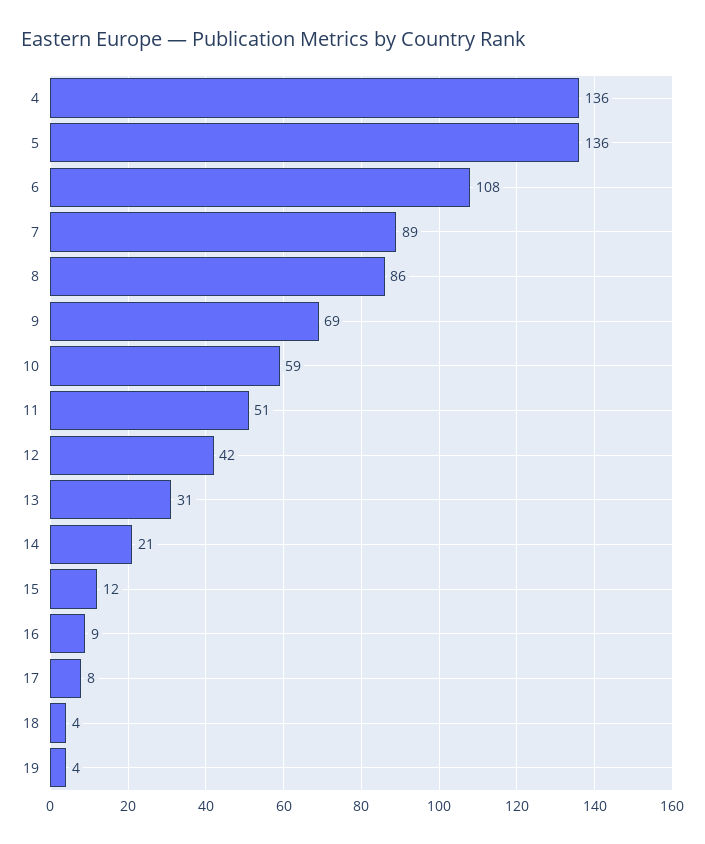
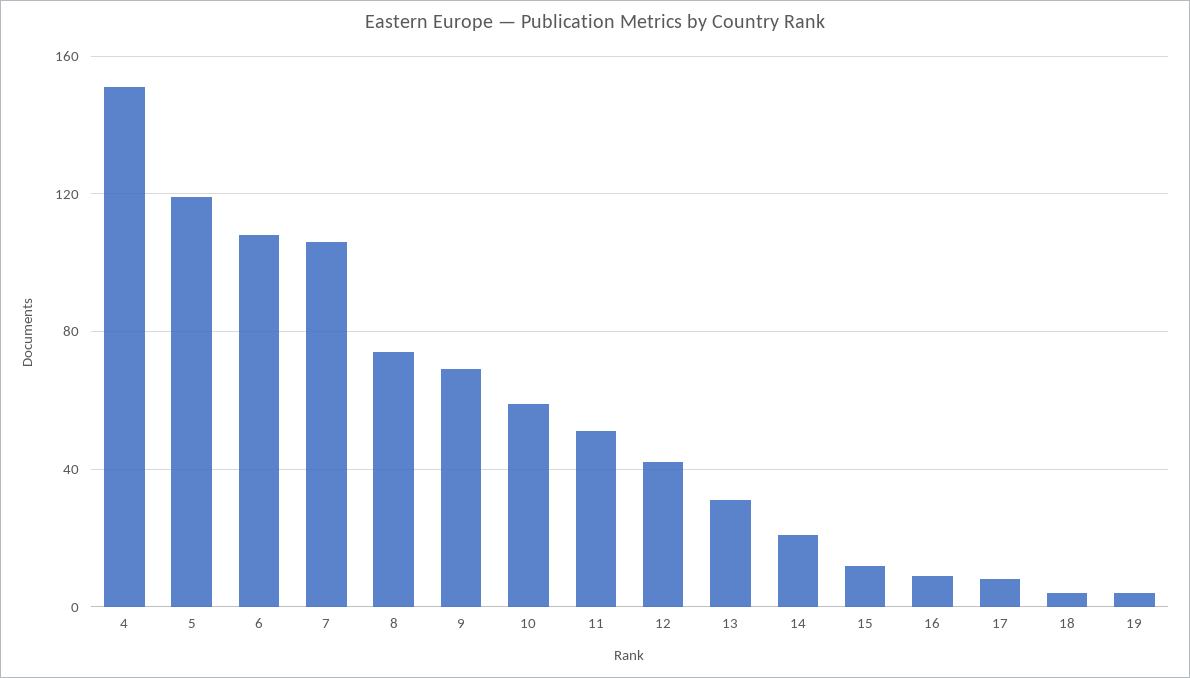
  {
-   "4": 136,
+   "4": 150,
-   "5": 136,
+   "5": 120,
    "6": 108,
-   "7": 89,
+   "7": 105,
-   "8": 86,
+   "8": 75,
    "9": 69,
    "10": 59,
    "11": 51,
    "12": 42,
    "13": 31,
    "14": 21,
    "15": 12,
    "16": 9,
    "17": 8,
    "18": 4,
    "19": 4
  }

